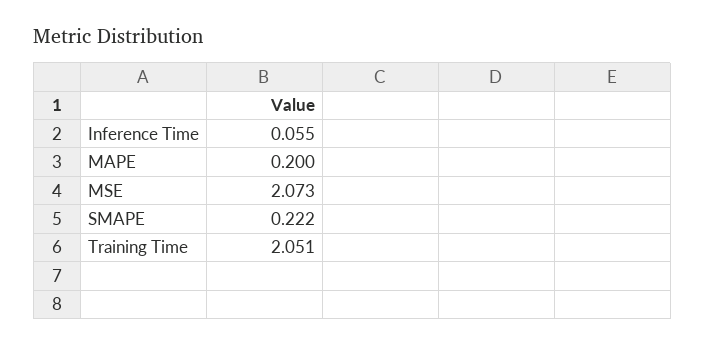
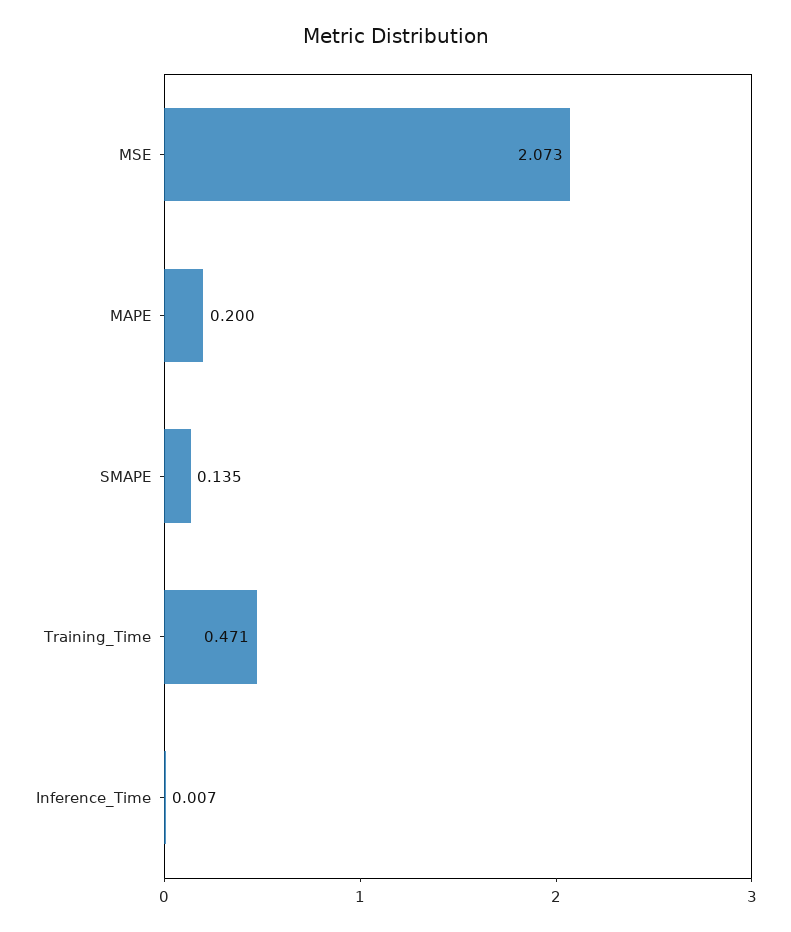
  {
-   "Inference Time": 0.055,
+   "Inference Time": 0.007,
    "MAPE": 0.2,
    "MSE": 2.073,
-   "SMAPE": 0.222,
+   "SMAPE": 0.135,
-   "Training Time": 2.051
+   "Training Time": 0.471
  }

